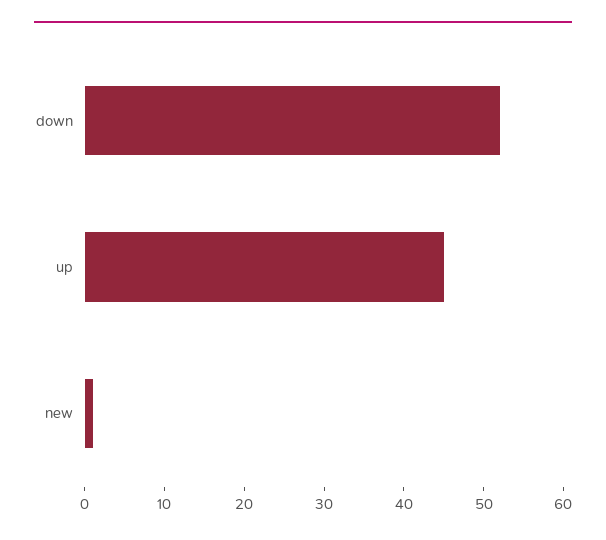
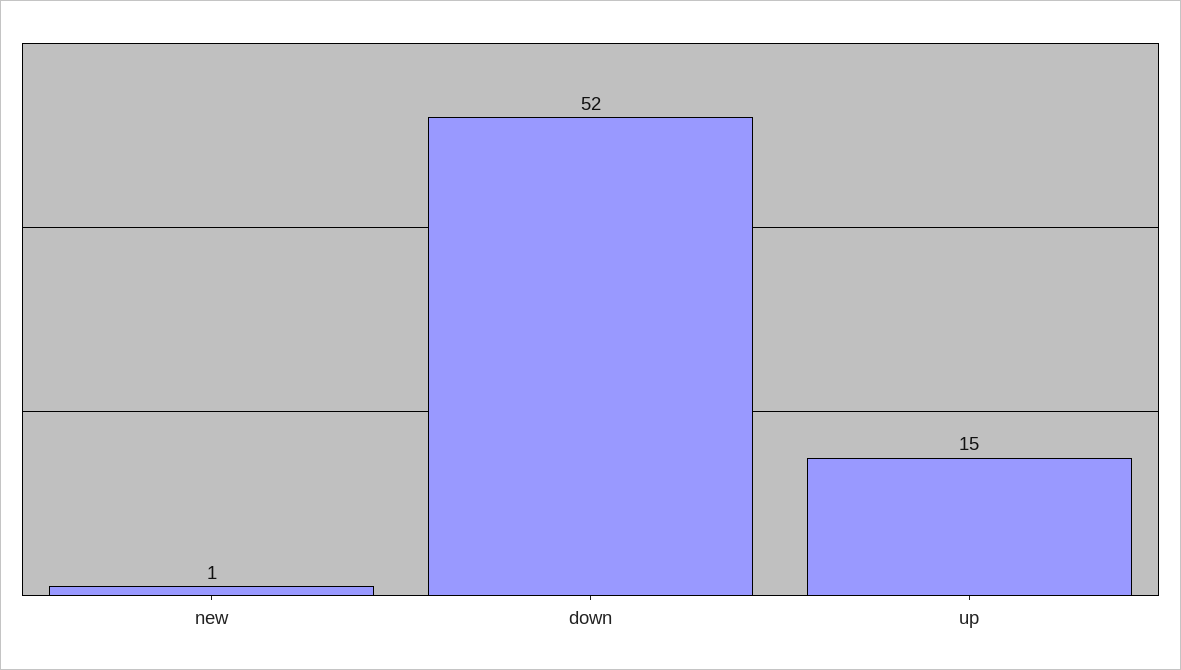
  {
    "down": 52,
-   "up": 45,
+   "up": 15,
    "new": 1
  }

